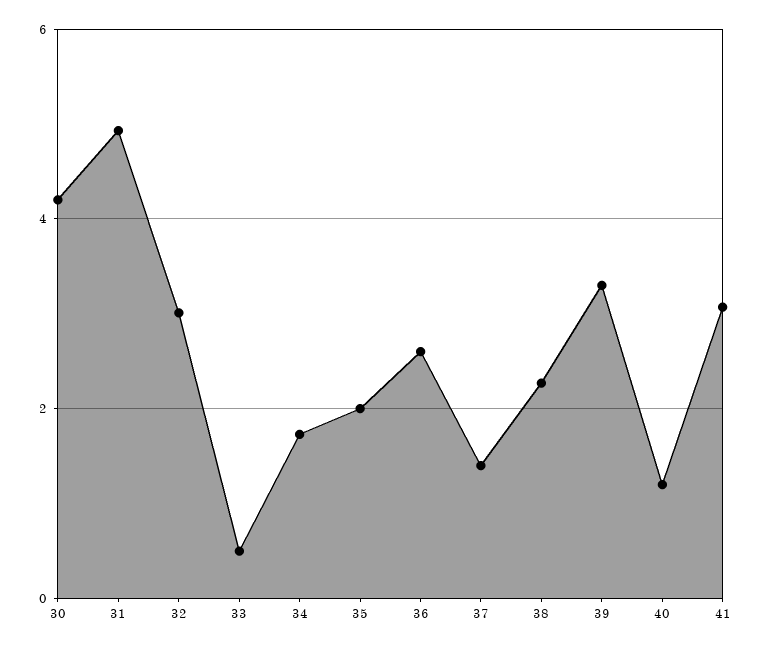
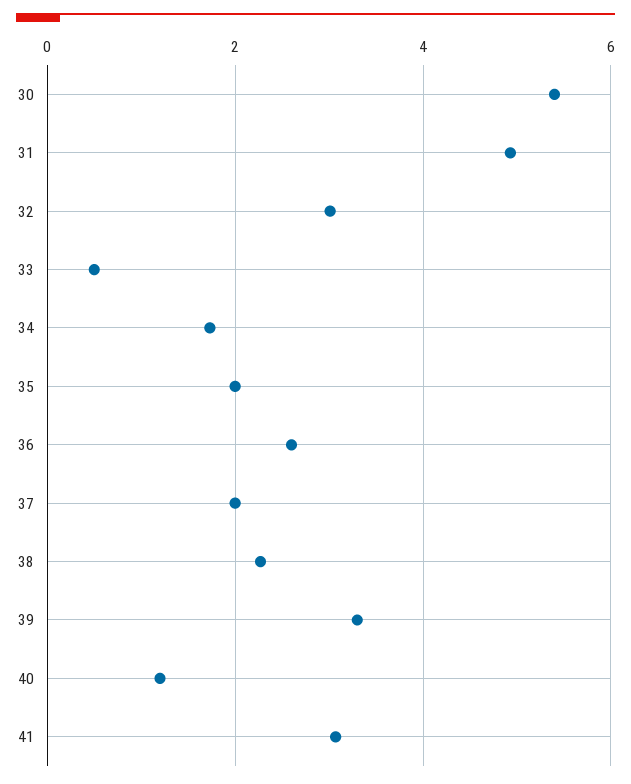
  {
-   "30": 4.2,
+   "30": 5.4,
    "31": 5,
    "32": 3,
    "33": 0.6,
    "34": 1.8,
    "35": 2,
    "36": 2.6,
-   "37": 1.4,
+   "37": 2,
    "38": 2.2,
    "39": 3.4,
    "40": 1.2,
    "41": 3
  }

